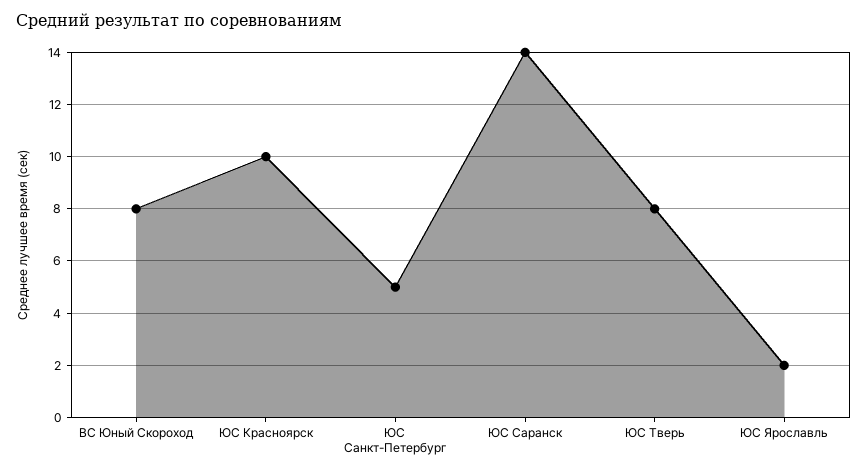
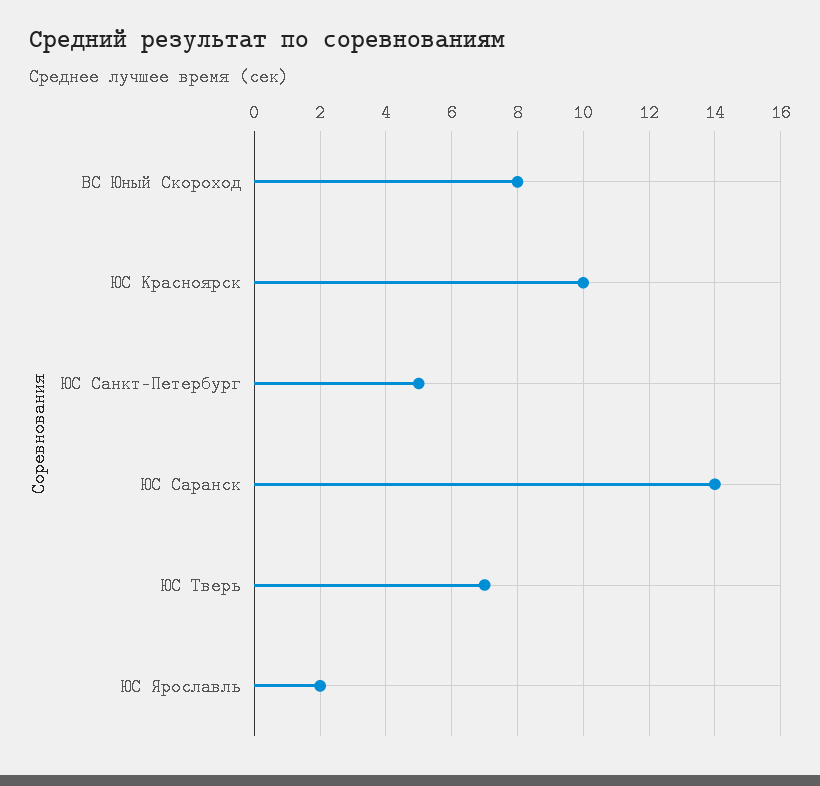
  {
    "ВС Юный Скороход": 8,
    "ЮС Красноярск": 10,
    "ЮС Санкт-Петербург": 5,
    "ЮС Саранск": 14,
-   "ЮС Тверь": 8,
+   "ЮС Тверь": 7,
    "ЮС Ярославль": 2
  }

